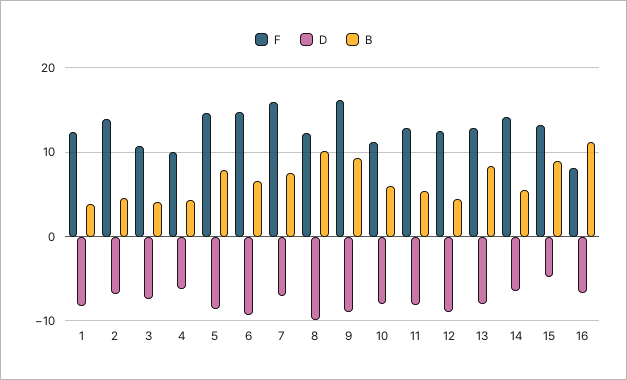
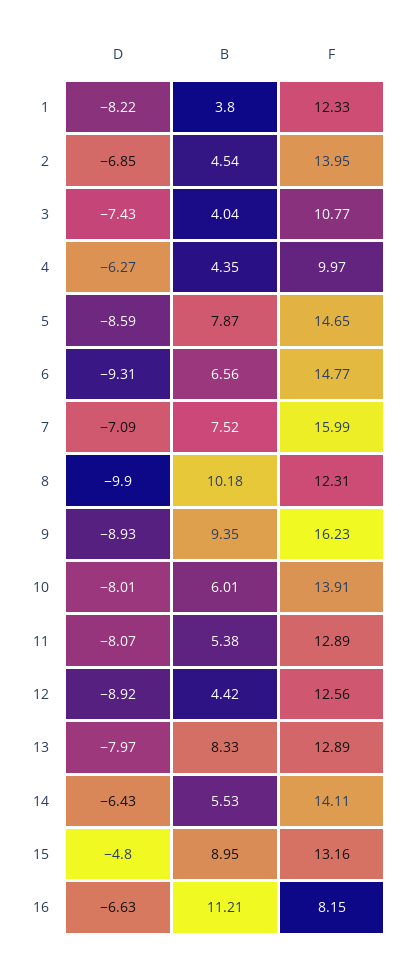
  {
    "F": {
      "1": 12.33,
      "2": 13.95,
      "3": 10.77,
      "4": 9.97,
      "5": 14.65,
      "6": 14.77,
      "7": 15.99,
      "8": 12.31,
      "9": 16.23,
-     "10": 11,
+     "10": 13.91,
      "11": 12.89,
      "12": 12.56,
      "13": 12.89,
      "14": 14.11,
      "15": 13.16,
      "16": 8.15
    },
    "D": {
      "1": -8.22,
      "2": -6.85,
      "3": -7.43,
      "4": -6.27,
      "5": -8.59,
      "6": -9.31,
      "7": -7.09,
      "8": -9.9,
      "9": -8.93,
      "10": -8.01,
      "11": -8.07,
      "12": -8.92,
      "13": -7.97,
      "14": -6.43,
      "15": -4.8,
      "16": -6.63
    },
    "B": {
      "1": 3.8,
      "2": 4.54,
      "3": 4.04,
      "4": 4.35,
      "5": 7.87,
      "6": 6.56,
      "7": 7.52,
      "8": 10.18,
      "9": 9.35,
      "10": 6.01,
      "11": 5.38,
      "12": 4.42,
      "13": 8.33,
      "14": 5.53,
      "15": 8.95,
      "16": 11.21
    }
  }

